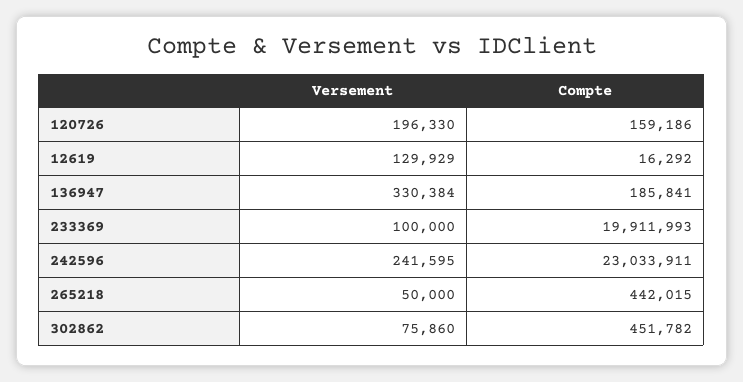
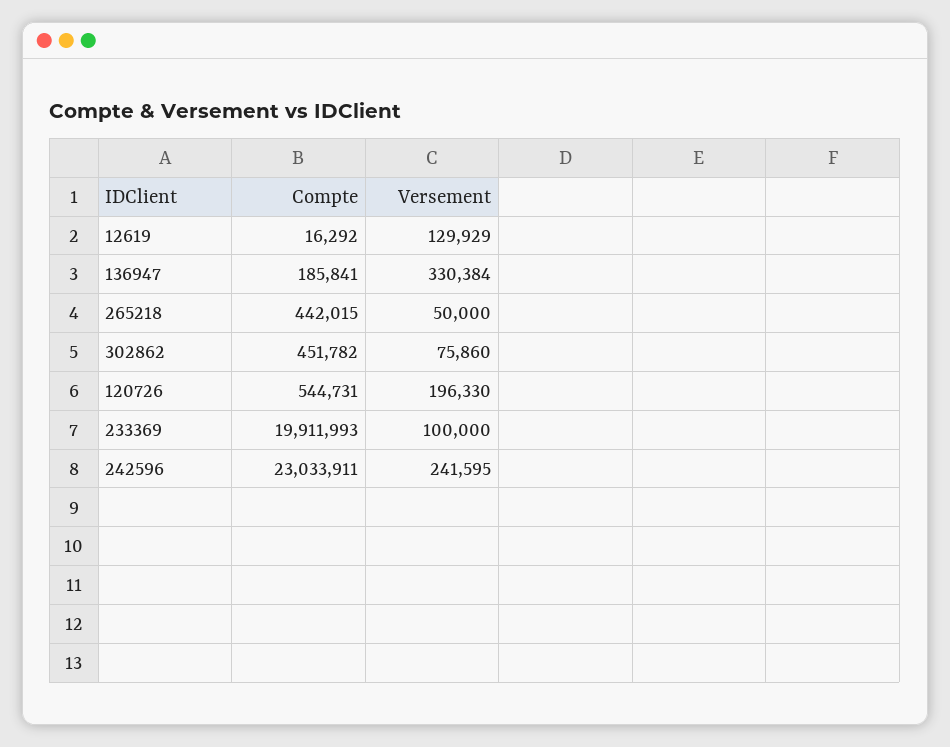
  {
    "Versement": {
      "120726": 196330,
      "12619": 129929,
      "136947": 330384,
      "233369": 100000,
      "242596": 241595,
      "265218": 50000,
      "302862": 75860
    },
    "Compte": {
-     "120726": 159186,
+     "120726": 544731,
      "12619": 16292,
      "136947": 185841,
      "233369": 19911993,
      "242596": 23033911,
      "265218": 442015,
      "302862": 451782
    }
  }

